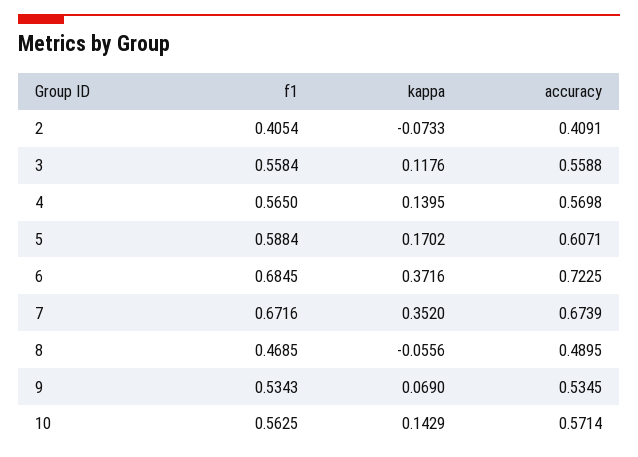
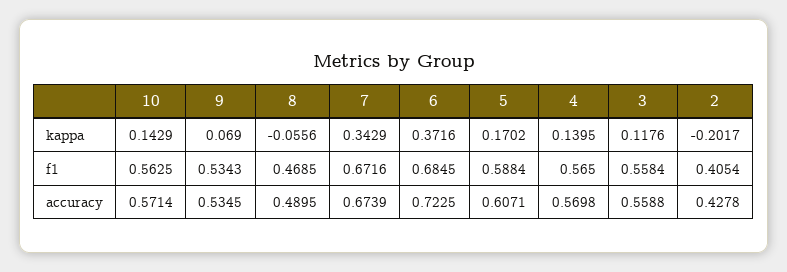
  {
    "f1": {
      "2": 0.4054,
      "3": 0.5584,
      "4": 0.565,
      "5": 0.5884,
      "6": 0.6845,
      "7": 0.6716,
      "8": 0.4685,
      "9": 0.5343,
      "10": 0.5625
    },
    "kappa": {
-     "2": -0.0733,
+     "2": -0.2017,
      "3": 0.1176,
      "4": 0.1395,
      "5": 0.1702,
      "6": 0.3716,
-     "7": 0.352,
+     "7": 0.3429,
      "8": -0.0556,
      "9": 0.069,
      "10": 0.1429
    },
    "accuracy": {
-     "2": 0.4091,
+     "2": 0.4278,
      "3": 0.5588,
      "4": 0.5698,
      "5": 0.6071,
      "6": 0.7225,
      "7": 0.6739,
      "8": 0.4895,
      "9": 0.5345,
      "10": 0.5714
    }
  }

